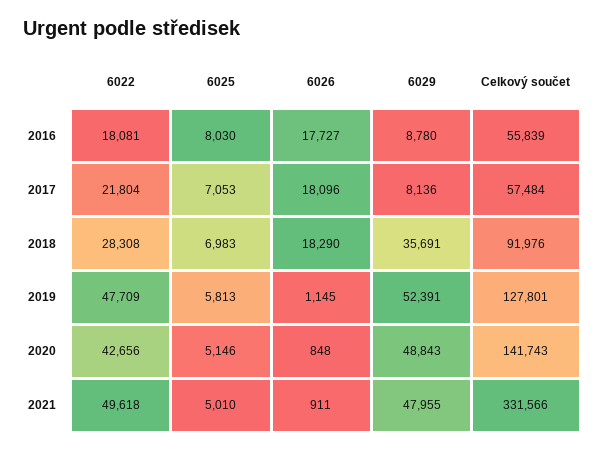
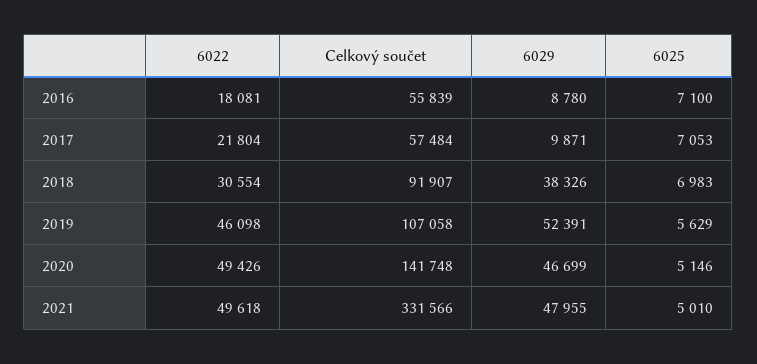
  {
    "6022": {
      "2016": 18081,
      "2017": 21804,
-     "2018": 28308,
+     "2018": 30554,
-     "2019": 47709,
+     "2019": 46098,
-     "2020": 42656,
+     "2020": 49426,
      "2021": 49618
    },
    "6025": {
-     "2016": 8030,
+     "2016": 7100,
      "2017": 7053,
      "2018": 6983,
-     "2019": 5813,
+     "2019": 5629,
      "2020": 5146,
      "2021": 5010
    },
-   "6026": {
-     "2016": 17727,
-     "2017": 18096,
-     "2018": 18290,
-     "2019": 1145,
-     "2020": 848,
-     "2021": 911
-   },
    "6029": {
      "2016": 8780,
-     "2017": 8136,
+     "2017": 9871,
-     "2018": 35691,
+     "2018": 38326,
      "2019": 52391,
-     "2020": 48843,
+     "2020": 46699,
      "2021": 47955
    },
    "Celkový součet": {
      "2016": 55839,
      "2017": 57484,
-     "2018": 91976,
+     "2018": 91907,
-     "2019": 127801,
+     "2019": 107058,
-     "2020": 141743,
+     "2020": 141748,
      "2021": 331566
    }
  }

